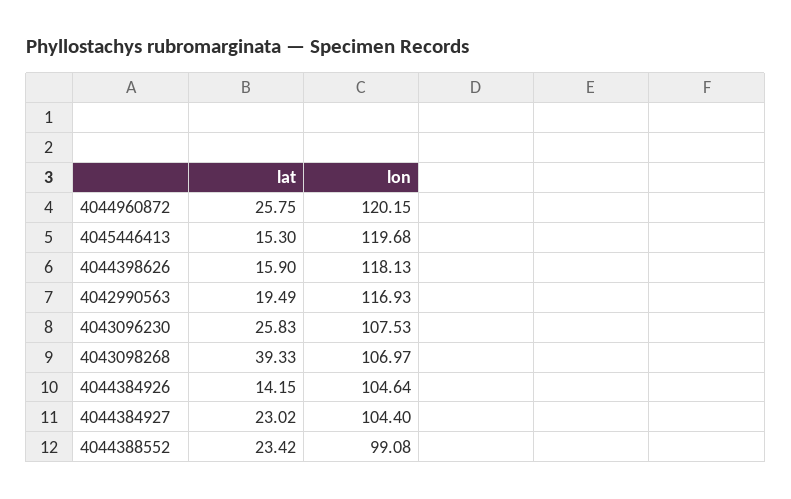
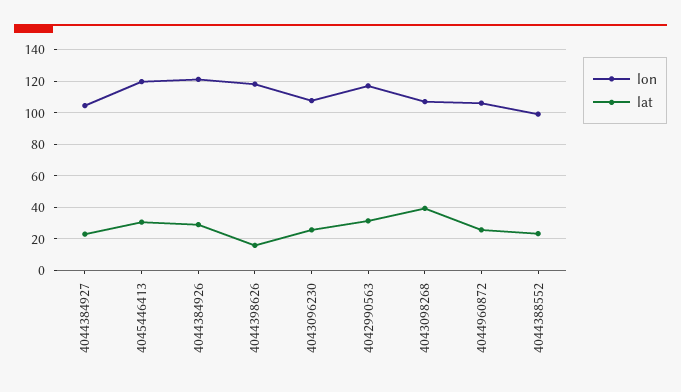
  {
    "lat": {
      "4044960872": 25.75,
-     "4045446413": 15.3,
+     "4045446413": 30,
      "4044398626": 15.9,
-     "4042990563": 19.49,
+     "4042990563": 30,
      "4043096230": 25.83,
      "4043098268": 39.33,
-     "4044384926": 14.15,
+     "4044384926": 30,
      "4044384927": 23.02,
      "4044388552": 23.42
    },
    "lon": {
-     "4044960872": 120.15,
+     "4044960872": 105,
      "4045446413": 119.68,
      "4044398626": 118.13,
      "4042990563": 116.93,
      "4043096230": 107.53,
      "4043098268": 106.97,
-     "4044384926": 104.64,
+     "4044384926": 120,
      "4044384927": 104.4,
      "4044388552": 99.08
    }
  }

